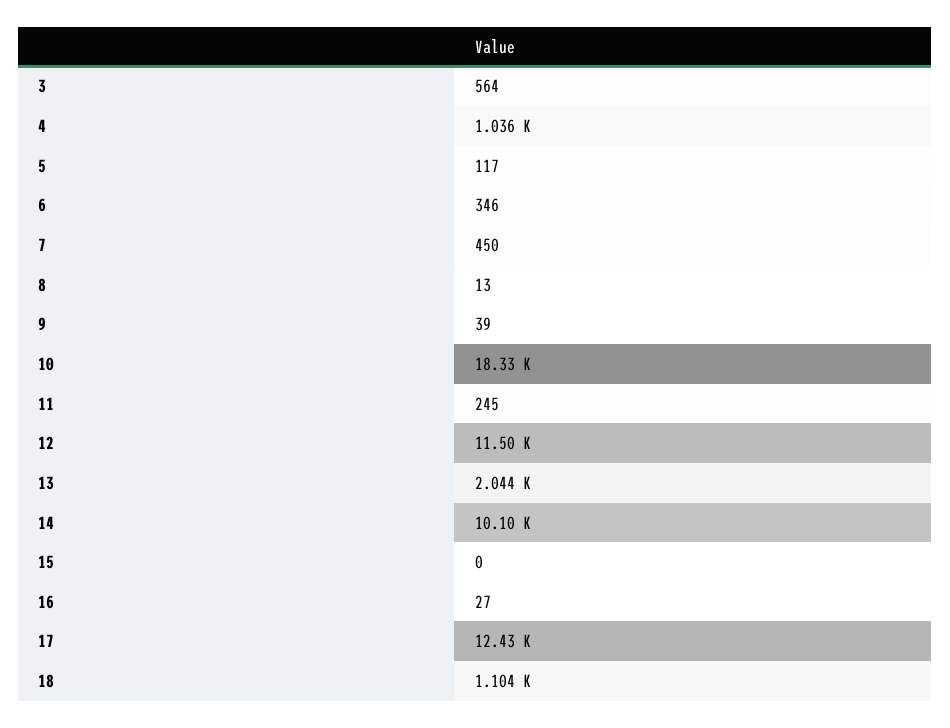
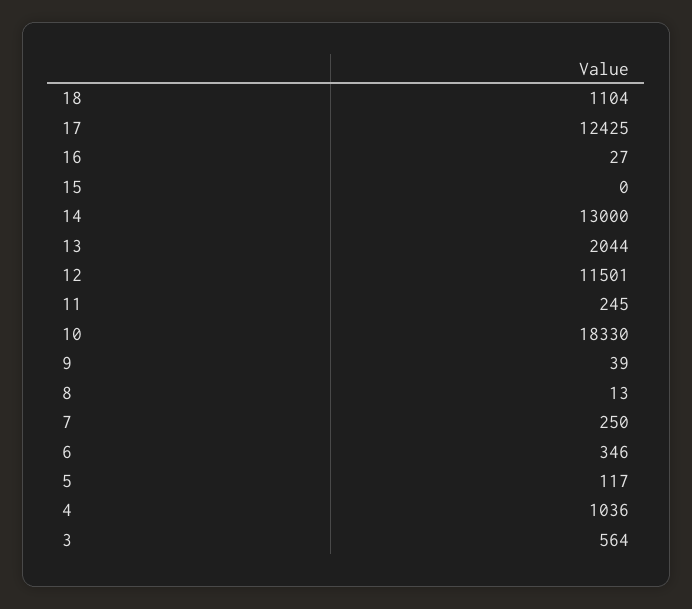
  {
    "3": 564,
    "4": 1036,
    "5": 117,
    "6": 346,
-   "7": 450,
+   "7": 250,
    "8": 13,
    "9": 39,
    "10": 18330,
    "11": 245,
    "12": 11501,
    "13": 2044,
-   "14": 10100,
+   "14": 13000,
    "15": 0,
    "16": 27,
    "17": 12425,
    "18": 1104
  }

